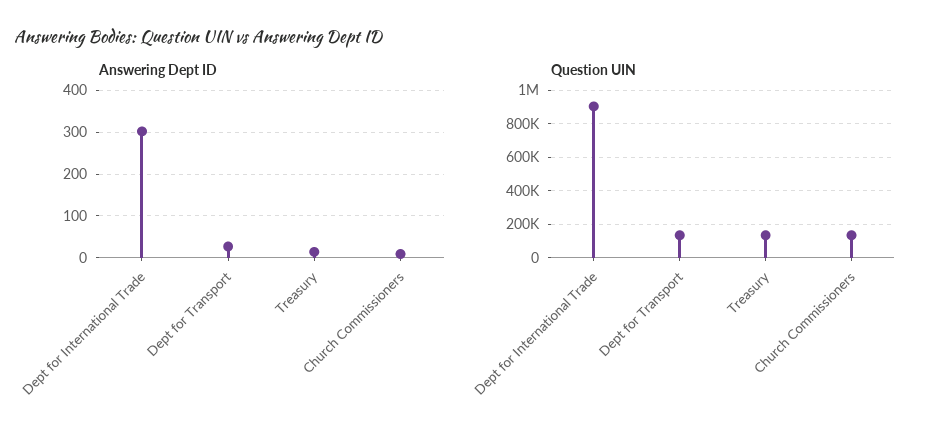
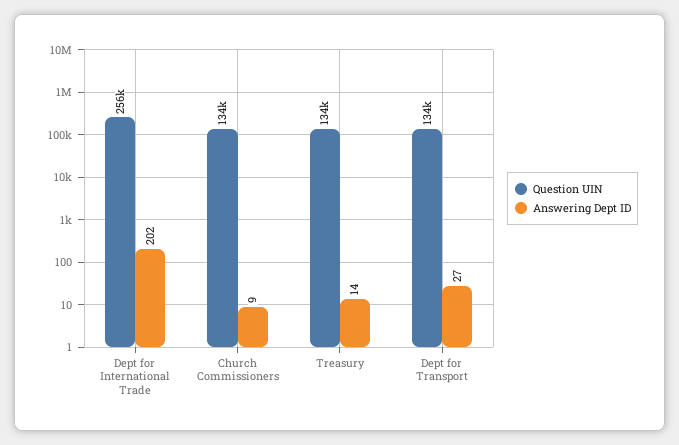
  {
    "Answering Dept ID": {
-     "Dept for International Trade": 300,
+     "Dept for International Trade": 202,
      "Dept for Transport": 27,
      "Treasury": 14,
      "Church Commissioners": 9
    },
    "Question UIN": {
-     "Dept for International Trade": 900000,
+     "Dept for International Trade": 256000,
      "Dept for Transport": 134000,
      "Treasury": 134000,
      "Church Commissioners": 134000
    }
  }

